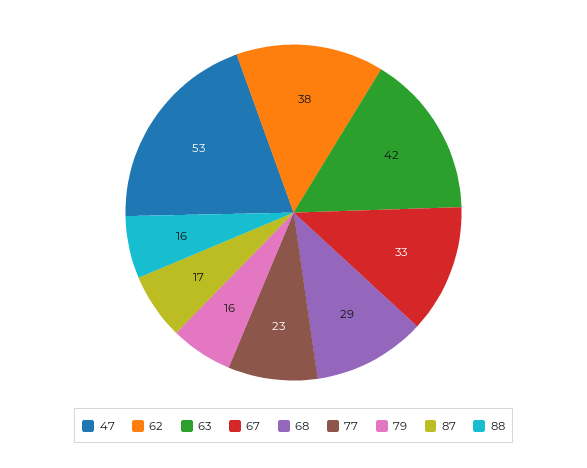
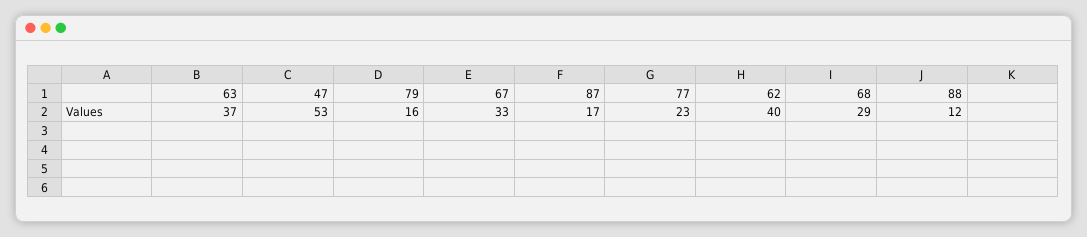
  {
    "47": 53,
-   "62": 38,
+   "62": 40,
-   "63": 42,
+   "63": 37,
    "67": 33,
    "68": 29,
    "77": 23,
    "79": 16,
    "87": 17,
-   "88": 16
+   "88": 12
  }

